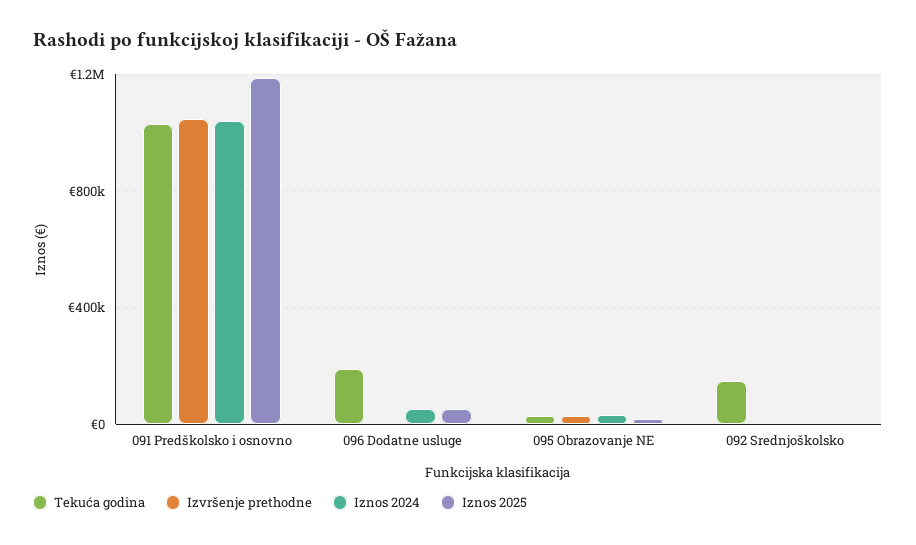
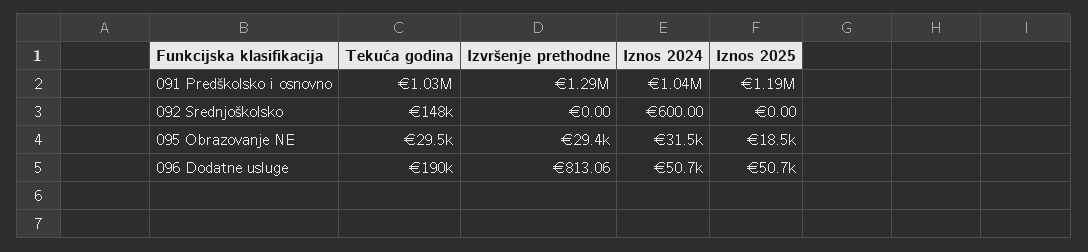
  {
    "Tekuća godina": {
      "091 Predškolsko i osnovno": 1030000,
      "096 Dodatne usluge": 190000,
      "095 Obrazovanje NE": 29500,
      "092 Srednjoškolsko": 148000
    },
    "Izvršenje prethodne": {
-     "091 Predškolsko i osnovno": 1050000,
+     "091 Predškolsko i osnovno": 1290000,
      "096 Dodatne usluge": 813.06,
      "095 Obrazovanje NE": 29400,
      "092 Srednjoškolsko": 0
    },
    "Iznos 2024": {
      "091 Predškolsko i osnovno": 1040000,
      "096 Dodatne usluge": 50700,
      "095 Obrazovanje NE": 31500,
      "092 Srednjoškolsko": 600
    },
    "Iznos 2025": {
      "091 Predškolsko i osnovno": 1190000,
      "096 Dodatne usluge": 50700,
      "095 Obrazovanje NE": 18500,
      "092 Srednjoškolsko": 0
    }
  }

